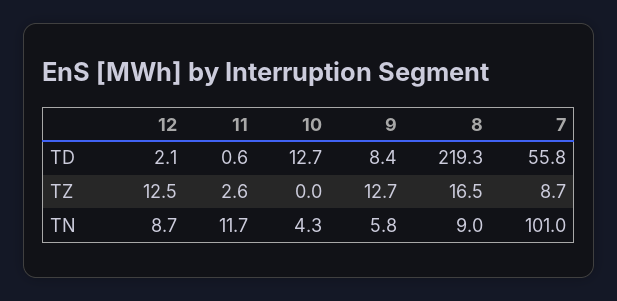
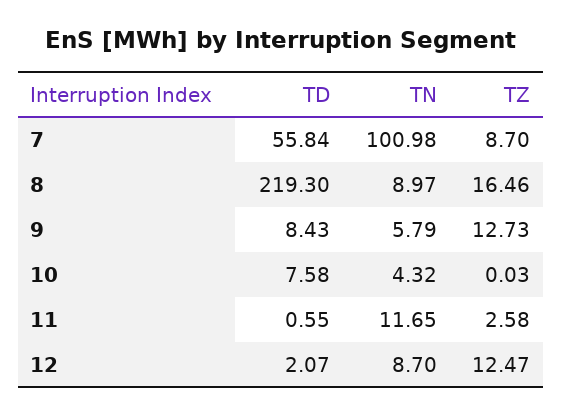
  {
    "12": {
      "TD": 2.07,
      "TZ": 12.47,
      "TN": 8.7
    },
    "11": {
      "TD": 0.55,
      "TZ": 2.58,
      "TN": 11.65
    },
    "10": {
-     "TD": 12.7,
+     "TD": 7.58,
      "TZ": 0.03,
      "TN": 4.32
    },
    "9": {
      "TD": 8.43,
      "TZ": 12.73,
      "TN": 5.79
    },
    "8": {
      "TD": 219.3,
      "TZ": 16.46,
      "TN": 8.97
    },
    "7": {
      "TD": 55.84,
      "TZ": 8.7,
      "TN": 100.98
    }
  }

